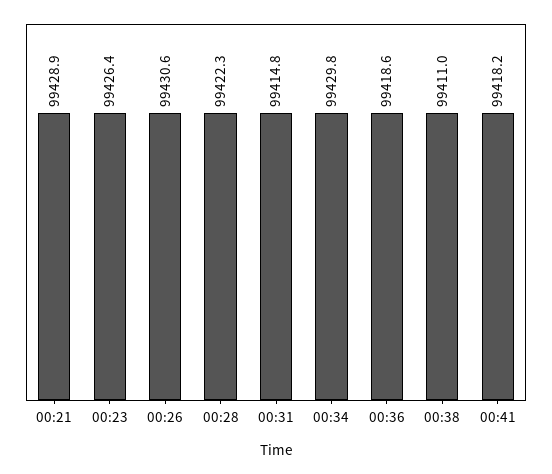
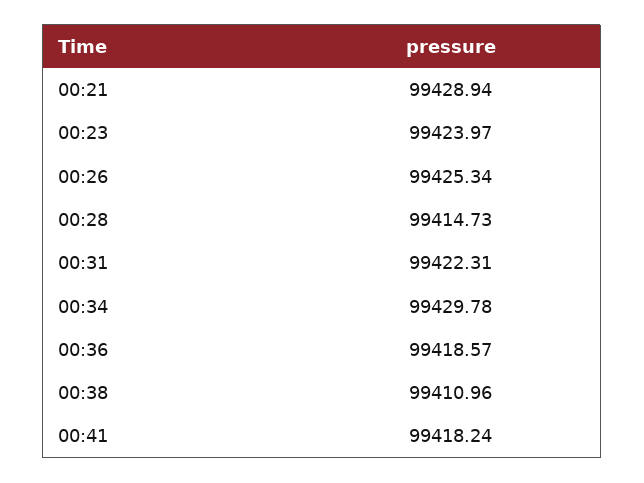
  {
    "00:21": 99428.94,
-   "00:23": 99426.4,
+   "00:23": 99423.97,
-   "00:26": 99430.6,
+   "00:26": 99425.34,
-   "00:28": 99422.3,
+   "00:28": 99414.73,
-   "00:31": 99414.8,
+   "00:31": 99422.31,
    "00:34": 99429.78,
    "00:36": 99418.57,
    "00:38": 99410.96,
    "00:41": 99418.24
  }

